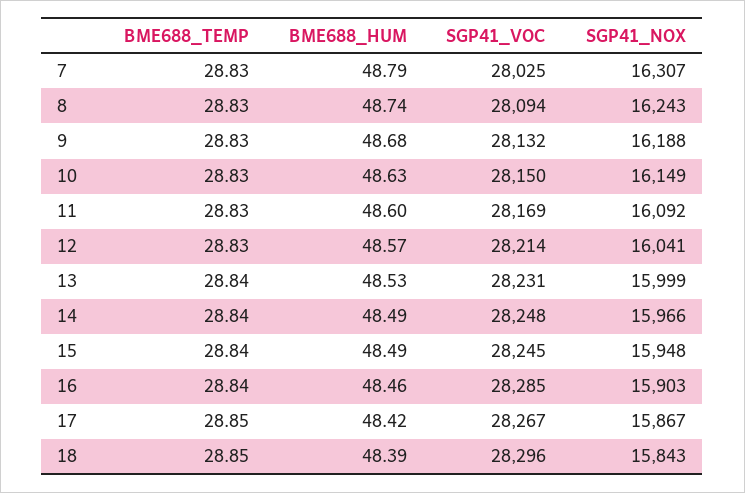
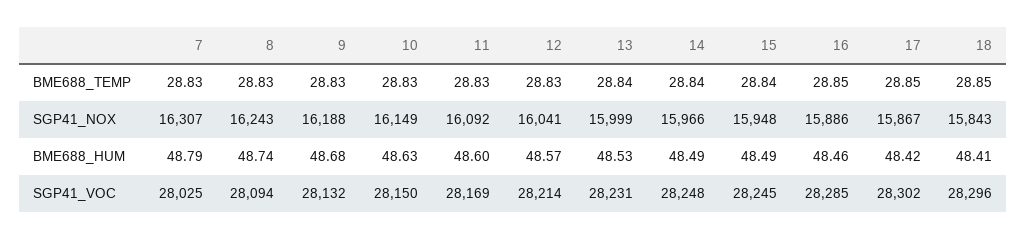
  {
    "BME688_TEMP": {
      "7": 28.83,
      "8": 28.83,
      "9": 28.83,
      "10": 28.83,
      "11": 28.83,
      "12": 28.83,
      "13": 28.84,
      "14": 28.84,
      "15": 28.84,
-     "16": 28.84,
+     "16": 28.85,
      "17": 28.85,
      "18": 28.85
    },
    "BME688_HUM": {
      "7": 48.79,
      "8": 48.74,
      "9": 48.68,
      "10": 48.63,
      "11": 48.6,
      "12": 48.57,
      "13": 48.53,
      "14": 48.49,
      "15": 48.49,
      "16": 48.46,
      "17": 48.42,
-     "18": 48.39
+     "18": 48.41
    },
    "SGP41_VOC": {
      "7": 28025,
      "8": 28094,
      "9": 28132,
      "10": 28150,
      "11": 28169,
      "12": 28214,
      "13": 28231,
      "14": 28248,
      "15": 28245,
      "16": 28285,
-     "17": 28267,
+     "17": 28302,
      "18": 28296
    },
    "SGP41_NOX": {
      "7": 16307,
      "8": 16243,
      "9": 16188,
      "10": 16149,
      "11": 16092,
      "12": 16041,
      "13": 15999,
      "14": 15966,
      "15": 15948,
-     "16": 15903,
+     "16": 15886,
      "17": 15867,
      "18": 15843
    }
  }

